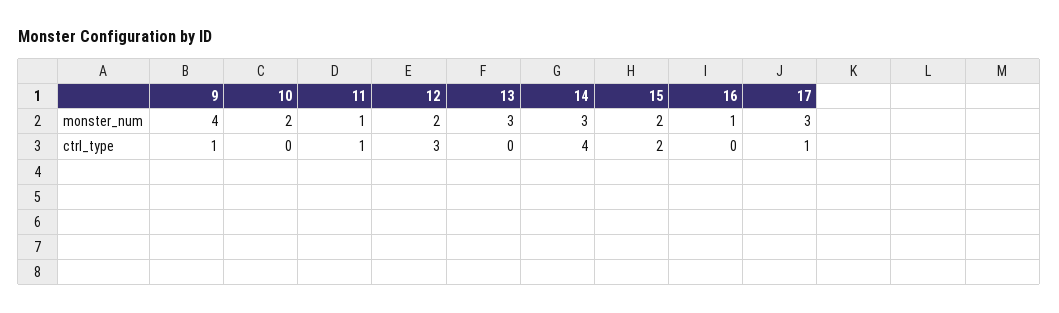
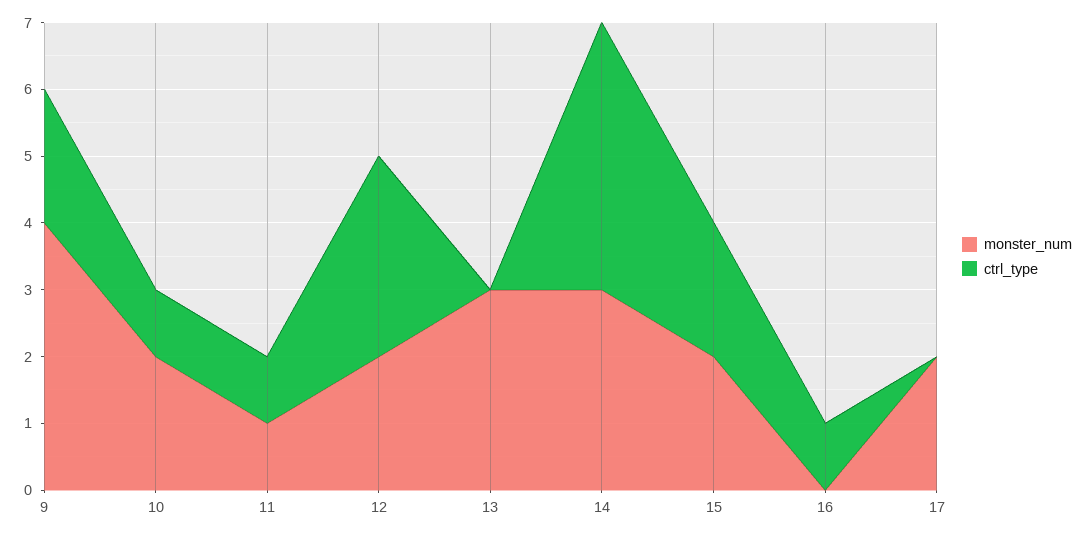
  {
    "monster_num": {
      "9": 4,
      "10": 2,
      "11": 1,
      "12": 2,
      "13": 3,
      "14": 3,
      "15": 2,
-     "16": 1,
+     "16": 0,
-     "17": 3
+     "17": 2
    },
    "ctrl_type": {
-     "9": 1,
+     "9": 2,
-     "10": 0,
+     "10": 1,
      "11": 1,
      "12": 3,
      "13": 0,
      "14": 4,
      "15": 2,
-     "16": 0,
+     "16": 1,
-     "17": 1
+     "17": 0
    }
  }

